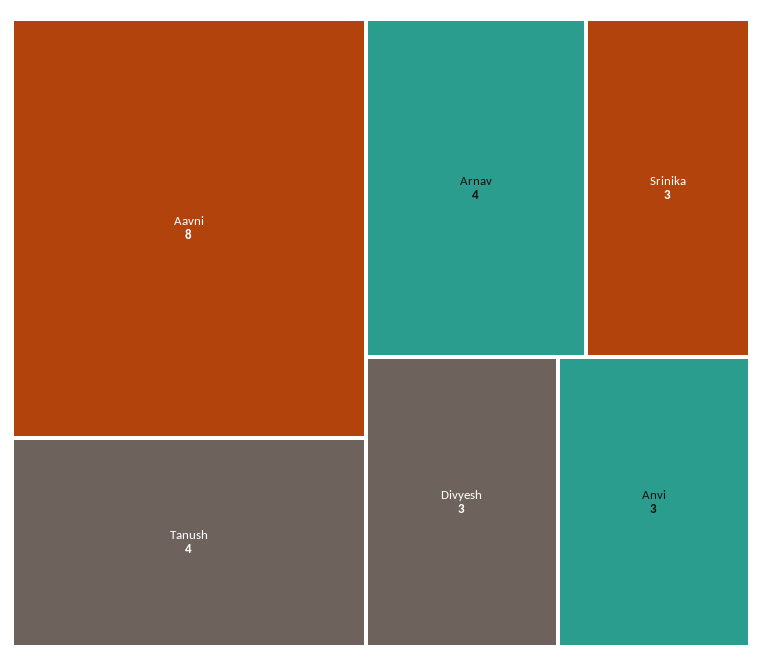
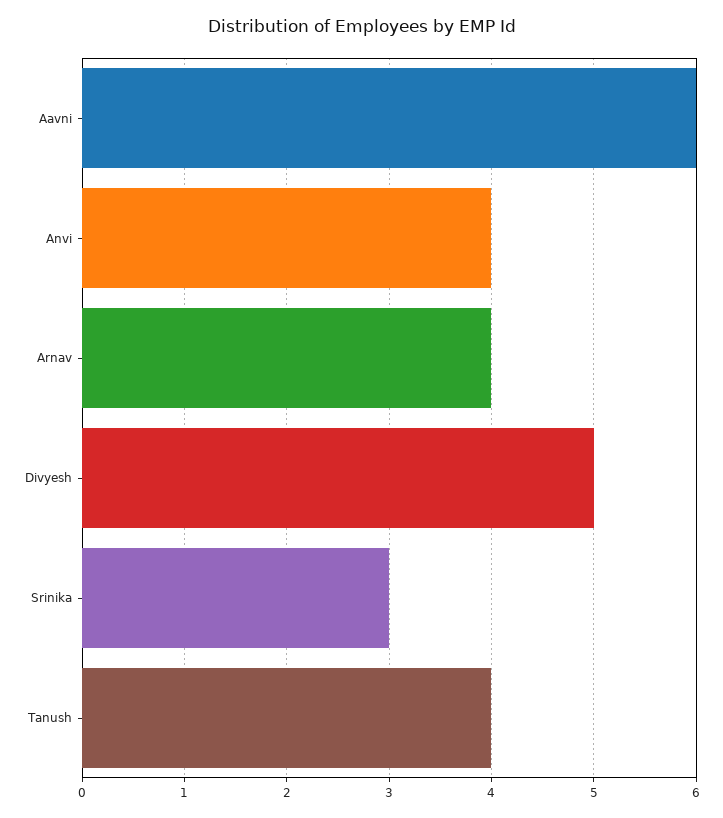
  {
-   "Aavni": 8,
+   "Aavni": 6,
    "Tanush": 4,
    "Arnav": 4,
    "Srinika": 3,
-   "Divyesh": 3,
+   "Divyesh": 5,
-   "Anvi": 3
+   "Anvi": 4
  }

